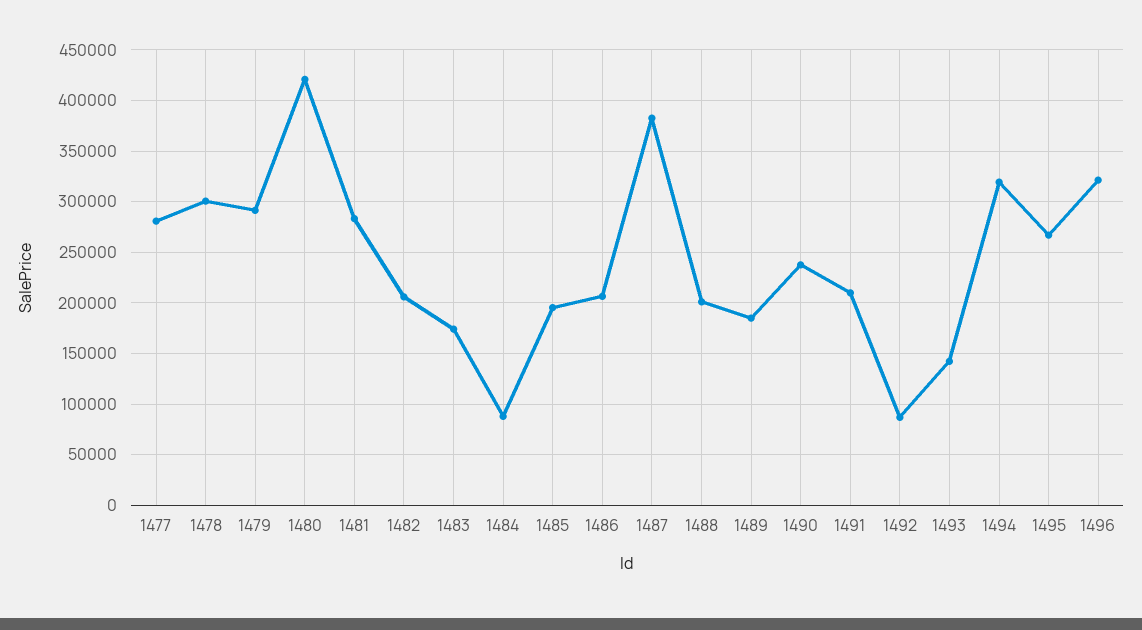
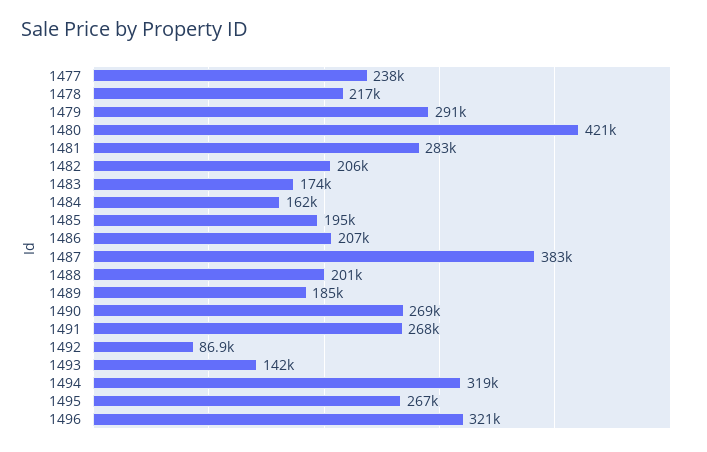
  {
-   "1477": 280000,
+   "1477": 238000,
-   "1478": 300000,
+   "1478": 217000,
    "1479": 291000,
    "1480": 421000,
    "1481": 283000,
    "1482": 206000,
    "1483": 174000,
-   "1484": 90000,
+   "1484": 162000,
    "1485": 195000,
    "1486": 207000,
    "1487": 383000,
    "1488": 201000,
    "1489": 185000,
-   "1490": 240000,
+   "1490": 269000,
-   "1491": 210000,
+   "1491": 268000,
    "1492": 86900,
    "1493": 142000,
    "1494": 319000,
    "1495": 267000,
    "1496": 321000
  }

